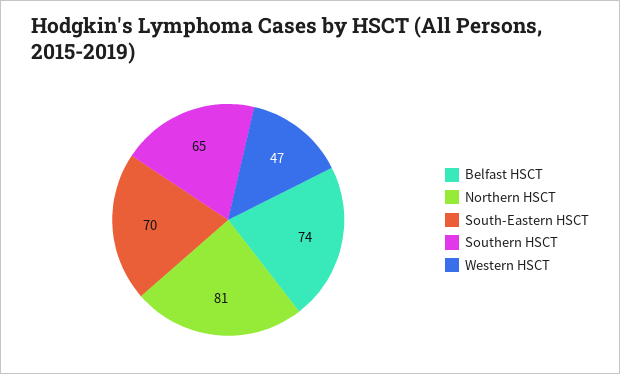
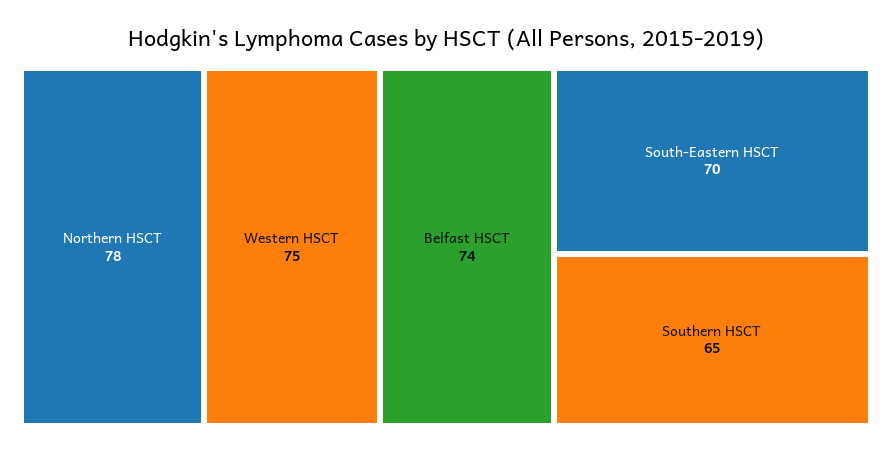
  {
    "Belfast HSCT": 74,
-   "Northern HSCT": 81,
+   "Northern HSCT": 78,
    "South-Eastern HSCT": 70,
    "Southern HSCT": 65,
-   "Western HSCT": 47
+   "Western HSCT": 75
  }

